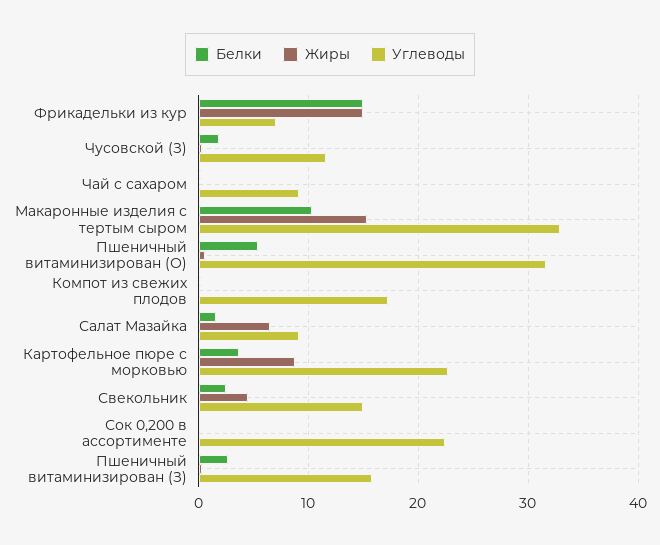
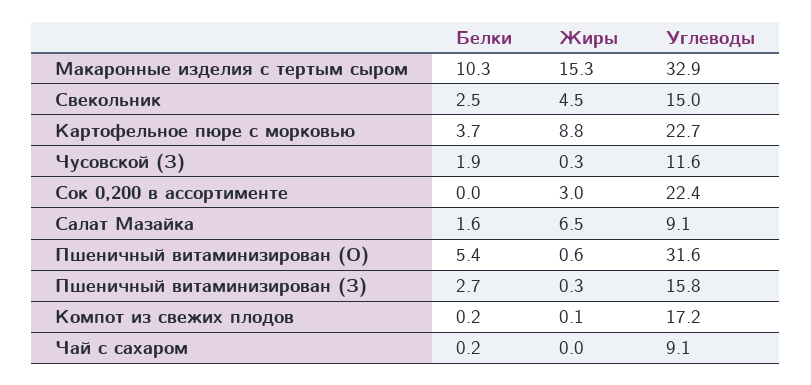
  {
    "Белки": {
-     "Фрикадельки из кур": 15,
      "Чусовской (З)": 1.9,
      "Чай с сахаром": 0.2,
      "Макаронные изделия с тертым сыром": 10.3,
      "Пшеничный витаминизирован (О)": 5.4,
      "Компот из свежих плодов": 0.2,
      "Салат Мазайка": 1.6,
      "Картофельное пюре с морковью": 3.7,
      "Свекольник": 2.5,
      "Сок 0,200 в ассортименте": 0,
      "Пшеничный витаминизирован (З)": 2.7
    },
    "Жиры": {
-     "Фрикадельки из кур": 15,
      "Чусовской (З)": 0.3,
      "Чай с сахаром": 0,
      "Макаронные изделия с тертым сыром": 15.3,
      "Пшеничный витаминизирован (О)": 0.6,
      "Компот из свежих плодов": 0.1,
      "Салат Мазайка": 6.5,
      "Картофельное пюре с морковью": 8.8,
      "Свекольник": 4.5,
-     "Сок 0,200 в ассортименте": 0,
+     "Сок 0,200 в ассортименте": 3,
      "Пшеничный витаминизирован (З)": 0.3
    },
    "Углеводы": {
-     "Фрикадельки из кур": 7,
      "Чусовской (З)": 11.6,
      "Чай с сахаром": 9.1,
      "Макаронные изделия с тертым сыром": 32.9,
      "Пшеничный витаминизирован (О)": 31.6,
      "Компот из свежих плодов": 17.2,
      "Салат Мазайка": 9.1,
      "Картофельное пюре с морковью": 22.7,
      "Свекольник": 15,
      "Сок 0,200 в ассортименте": 22.4,
      "Пшеничный витаминизирован (З)": 15.8
    }
  }

